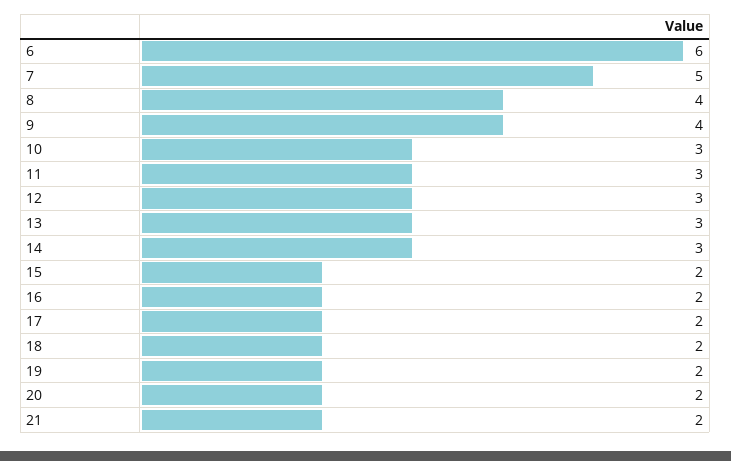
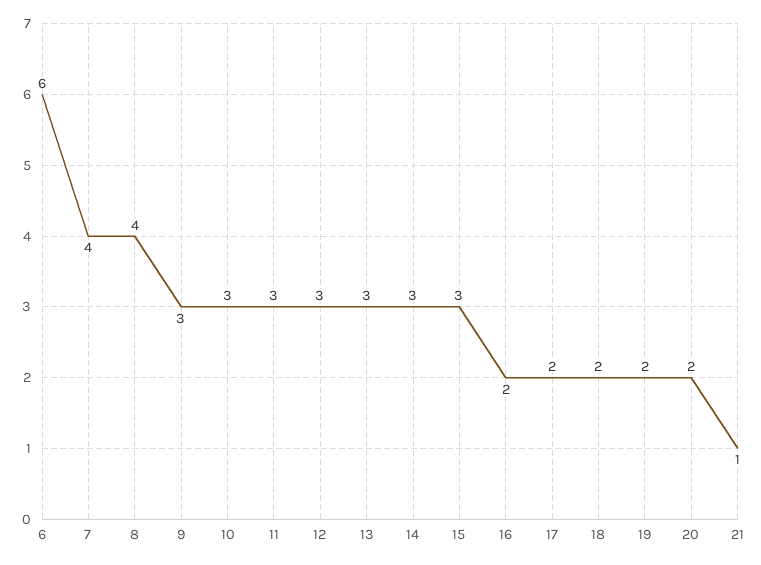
  {
    "6": 6,
-   "7": 5,
+   "7": 4,
    "8": 4,
-   "9": 4,
+   "9": 3,
    "10": 3,
    "11": 3,
    "12": 3,
    "13": 3,
    "14": 3,
-   "15": 2,
+   "15": 3,
    "16": 2,
    "17": 2,
    "18": 2,
    "19": 2,
    "20": 2,
-   "21": 2
+   "21": 1
  }

